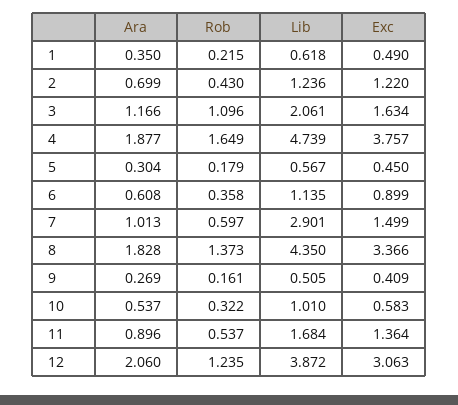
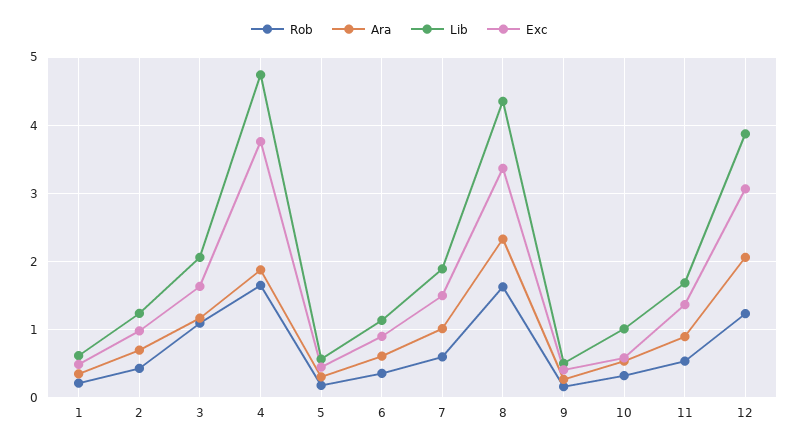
  {
    "Ara": {
      "1": 0.35,
      "2": 0.699,
      "3": 1.166,
      "4": 1.877,
      "5": 0.304,
      "6": 0.608,
      "7": 1.013,
-     "8": 1.828,
+     "8": 2.3,
      "9": 0.269,
      "10": 0.537,
      "11": 0.896,
      "12": 2.06
    },
    "Rob": {
      "1": 0.215,
      "2": 0.43,
      "3": 1.096,
      "4": 1.649,
      "5": 0.179,
      "6": 0.358,
      "7": 0.597,
-     "8": 1.373,
+     "8": 1.6,
      "9": 0.161,
      "10": 0.322,
      "11": 0.537,
      "12": 1.235
    },
    "Lib": {
      "1": 0.618,
      "2": 1.236,
      "3": 2.061,
      "4": 4.739,
      "5": 0.567,
      "6": 1.135,
-     "7": 2.901,
+     "7": 1.9,
      "8": 4.35,
      "9": 0.505,
      "10": 1.01,
      "11": 1.684,
      "12": 3.872
    },
    "Exc": {
      "1": 0.49,
-     "2": 1.22,
+     "2": 1,
      "3": 1.634,
      "4": 3.757,
      "5": 0.45,
      "6": 0.899,
      "7": 1.499,
      "8": 3.366,
      "9": 0.409,
      "10": 0.583,
      "11": 1.364,
      "12": 3.063
    }
  }

